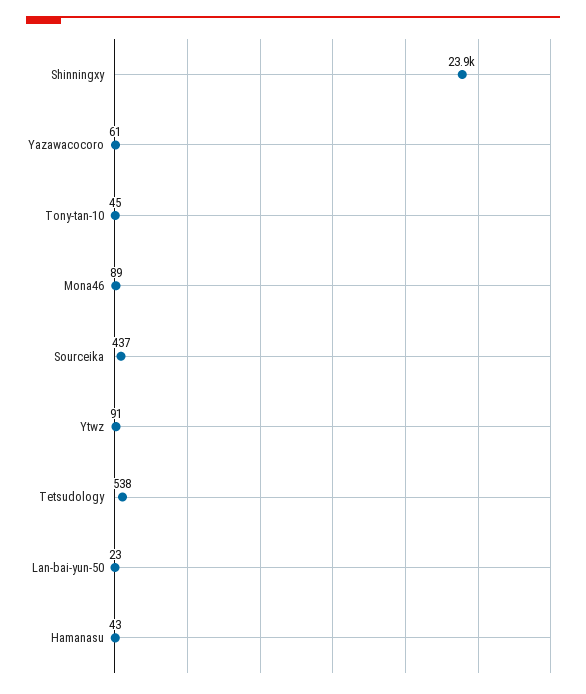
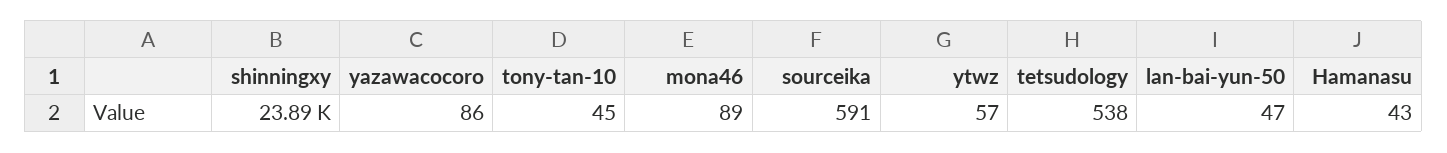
  {
    "Shinningxy": 23890,
-   "Yazawacocoro": 61,
+   "Yazawacocoro": 86,
    "Tony-tan-10": 45,
    "Mona46": 89,
-   "Sourceika": 437,
+   "Sourceika": 591,
-   "Ytwz": 91,
+   "Ytwz": 57,
    "Tetsudology": 538,
-   "Lan-bai-yun-50": 23,
+   "Lan-bai-yun-50": 47,
    "Hamanasu": 43
  }

